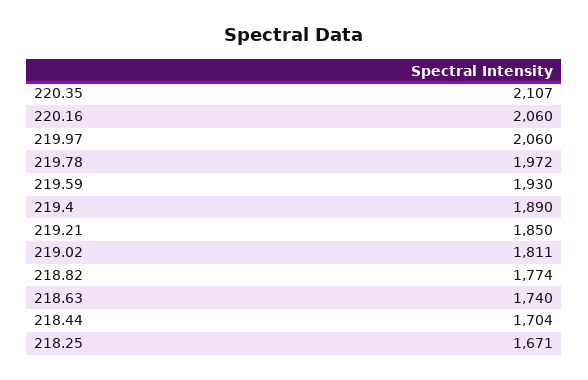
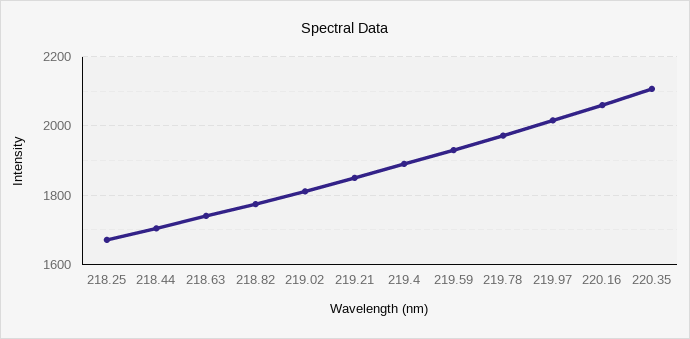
  {
    "220.35": 2107,
    "220.16": 2060,
-   "219.97": 2060,
+   "219.97": 2020,
    "219.78": 1972,
    "219.59": 1930,
    "219.4": 1890,
    "219.21": 1850,
    "219.02": 1811,
    "218.82": 1774,
    "218.63": 1740,
    "218.44": 1704,
    "218.25": 1671
  }

